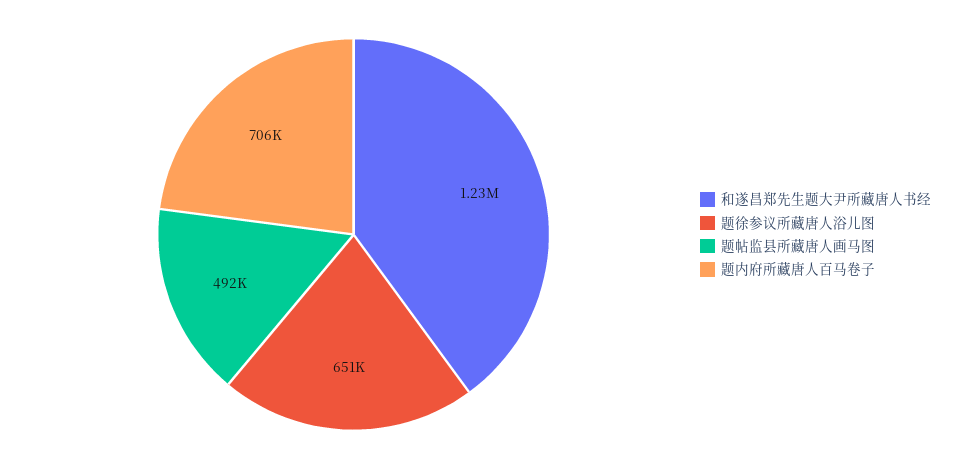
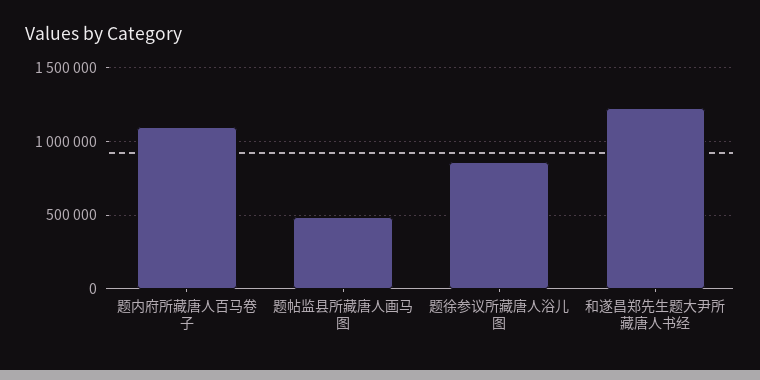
  {
    "和遂昌郑先生题大尹所藏唐人书经": 1230000,
-   "题徐参议所藏唐人浴儿图": 651000,
+   "题徐参议所藏唐人浴儿图": 850000,
    "题帖监县所藏唐人画马图": 492000,
-   "题内府所藏唐人百马卷子": 706000
+   "题内府所藏唐人百马卷子": 1100000
  }

